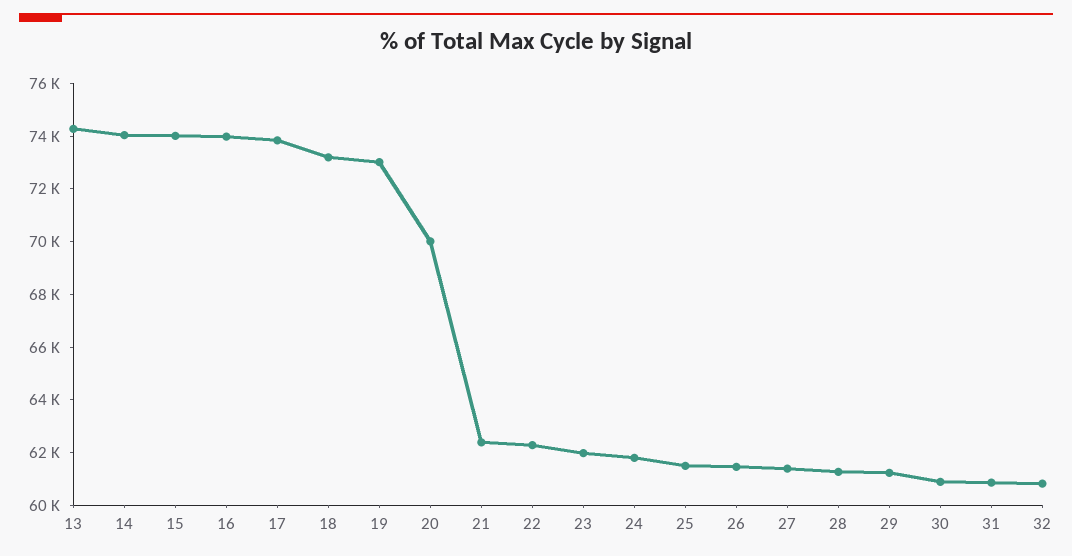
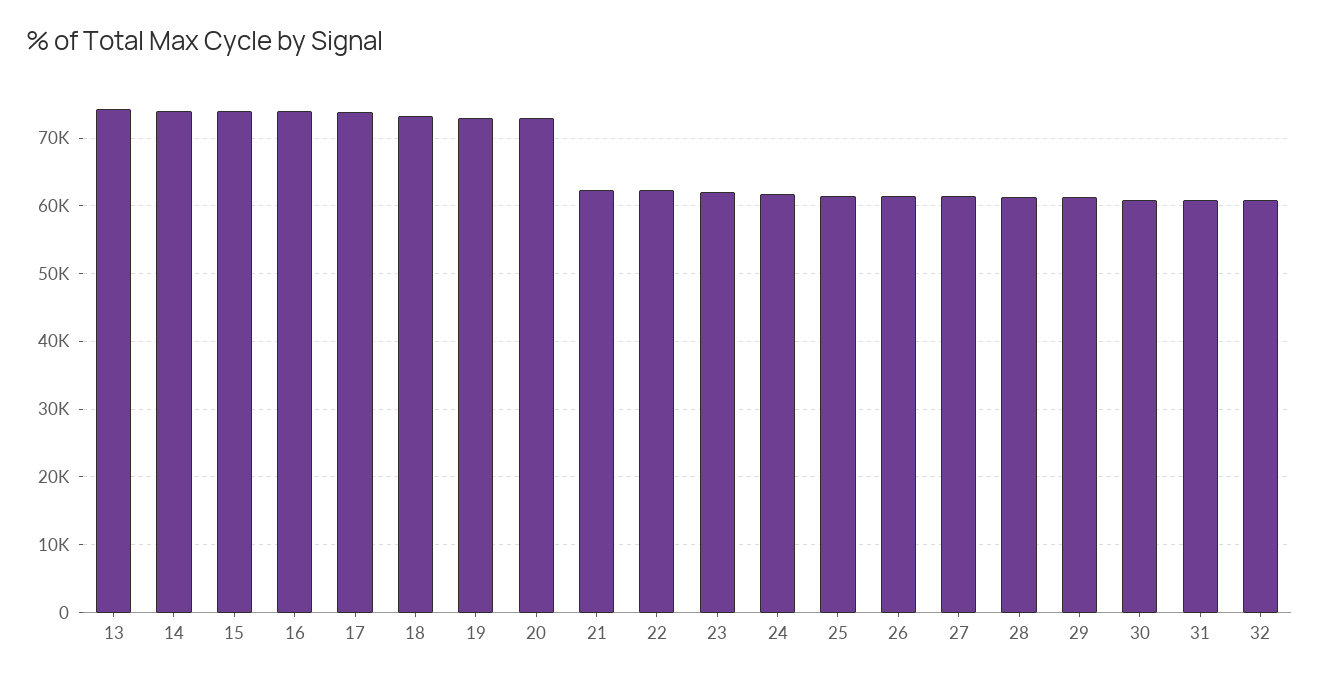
  {
    "13": 74500,
    "14": 74000,
    "15": 74000,
    "16": 74000,
    "17": 74000,
    "18": 73000,
    "19": 73000,
-   "20": 70000,
+   "20": 73000,
    "21": 62500,
    "22": 62500,
    "23": 62000,
    "24": 62000,
    "25": 61500,
    "26": 61500,
    "27": 61500,
    "28": 61500,
    "29": 61000,
    "30": 61000,
    "31": 61000,
    "32": 61000
  }

